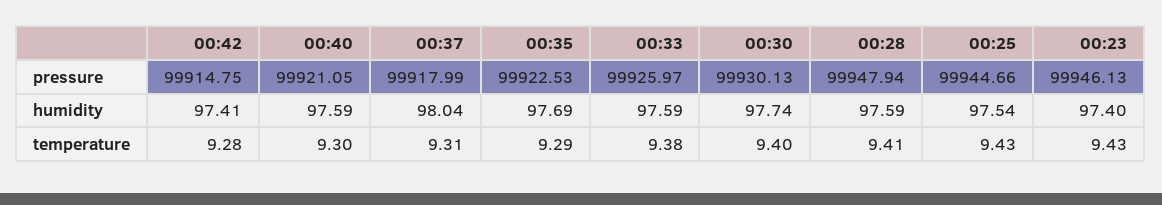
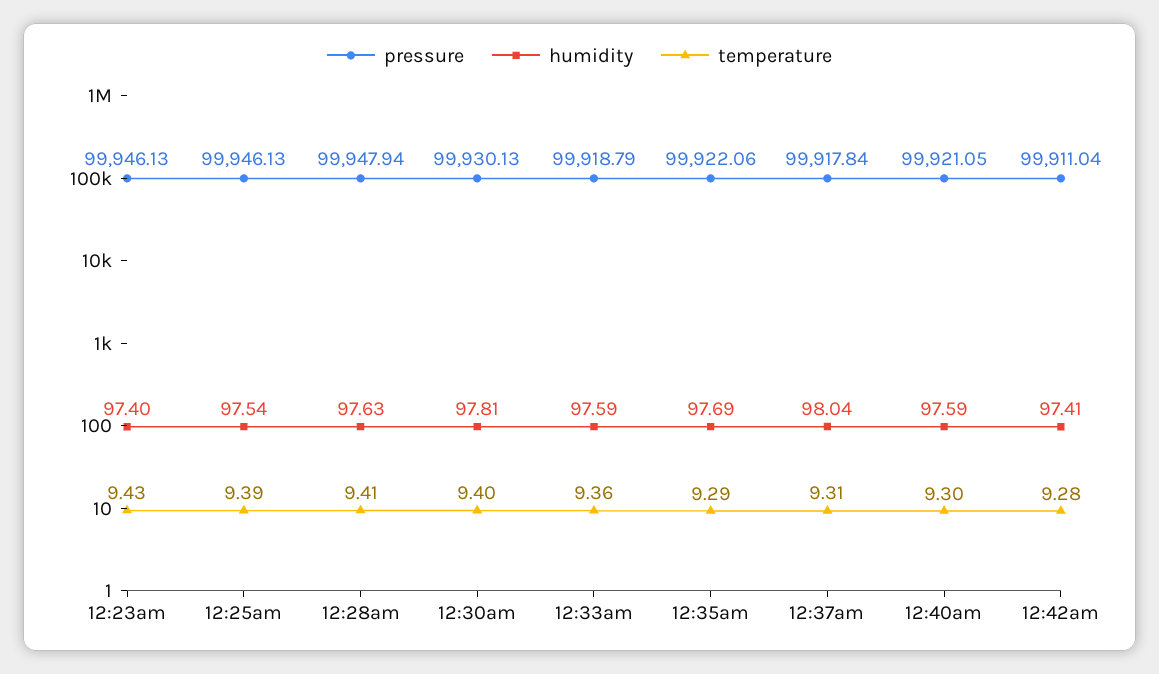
  {
    "pressure": {
-     "00:42": 99914.75,
+     "00:42": 99911.04,
      "00:40": 99921.05,
-     "00:37": 99917.99,
+     "00:37": 99917.84,
-     "00:35": 99922.53,
+     "00:35": 99922.06,
-     "00:33": 99925.97,
+     "00:33": 99918.79,
      "00:30": 99930.13,
      "00:28": 99947.94,
-     "00:25": 99944.66,
+     "00:25": 99946.13,
      "00:23": 99946.13
    },
    "humidity": {
      "00:42": 97.41,
      "00:40": 97.59,
      "00:37": 98.04,
      "00:35": 97.69,
      "00:33": 97.59,
-     "00:30": 97.74,
+     "00:30": 97.81,
-     "00:28": 97.59,
+     "00:28": 97.63,
      "00:25": 97.54,
      "00:23": 97.4
    },
    "temperature": {
      "00:42": 9.28,
      "00:40": 9.3,
      "00:37": 9.31,
      "00:35": 9.29,
-     "00:33": 9.38,
+     "00:33": 9.36,
      "00:30": 9.4,
      "00:28": 9.41,
-     "00:25": 9.43,
+     "00:25": 9.39,
      "00:23": 9.43
    }
  }

